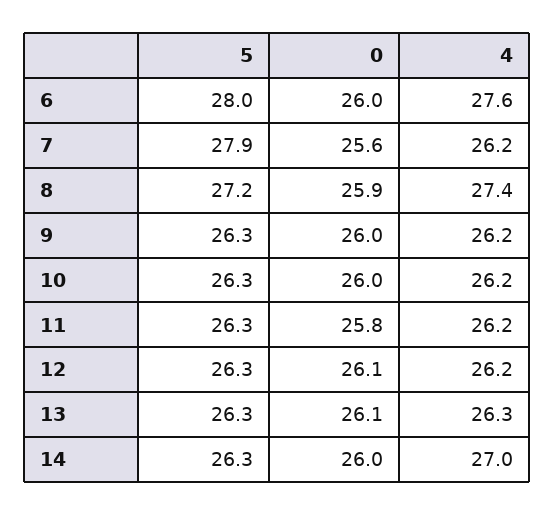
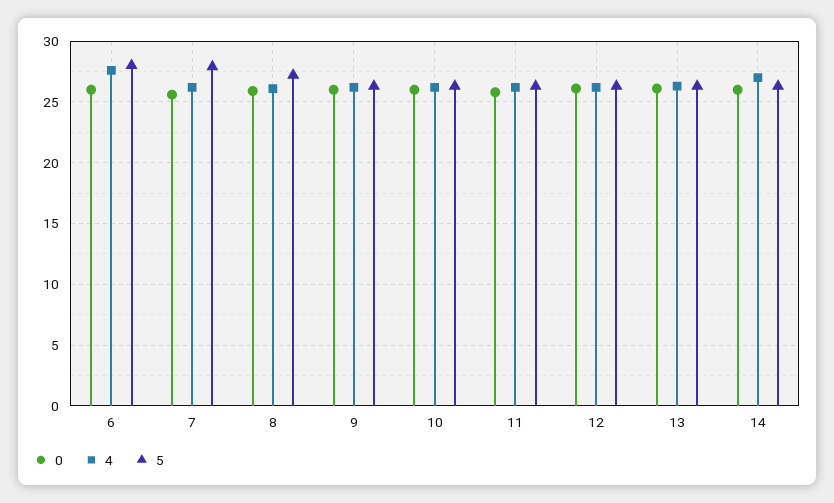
  {
    "5": {
      "6": 28,
      "7": 27.9,
      "8": 27.2,
      "9": 26.3,
      "10": 26.3,
      "11": 26.3,
      "12": 26.3,
      "13": 26.3,
      "14": 26.3
    },
    "0": {
      "6": 26,
      "7": 25.6,
      "8": 25.9,
      "9": 26,
      "10": 26,
      "11": 25.8,
      "12": 26.1,
      "13": 26.1,
      "14": 26
    },
    "4": {
      "6": 27.6,
      "7": 26.2,
-     "8": 27.4,
+     "8": 26,
      "9": 26.2,
      "10": 26.2,
      "11": 26.2,
      "12": 26.2,
      "13": 26.3,
      "14": 27
    }
  }

